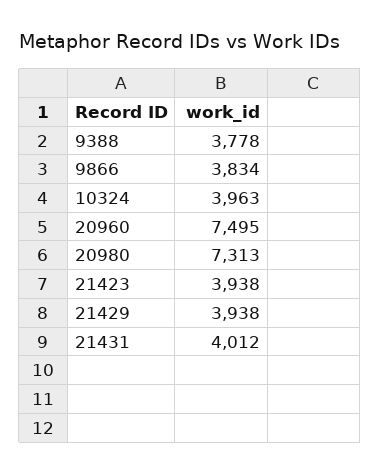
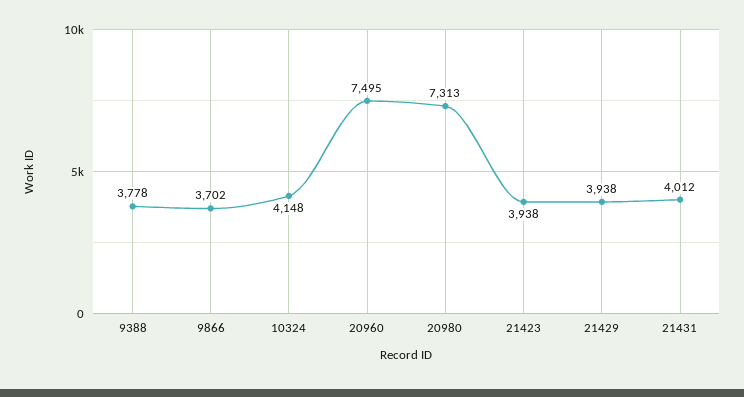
  {
    "9388": 3778,
-   "9866": 3834,
+   "9866": 3702,
-   "10324": 3963,
+   "10324": 4148,
    "20960": 7495,
    "20980": 7313,
    "21423": 3938,
    "21429": 3938,
    "21431": 4012
  }

